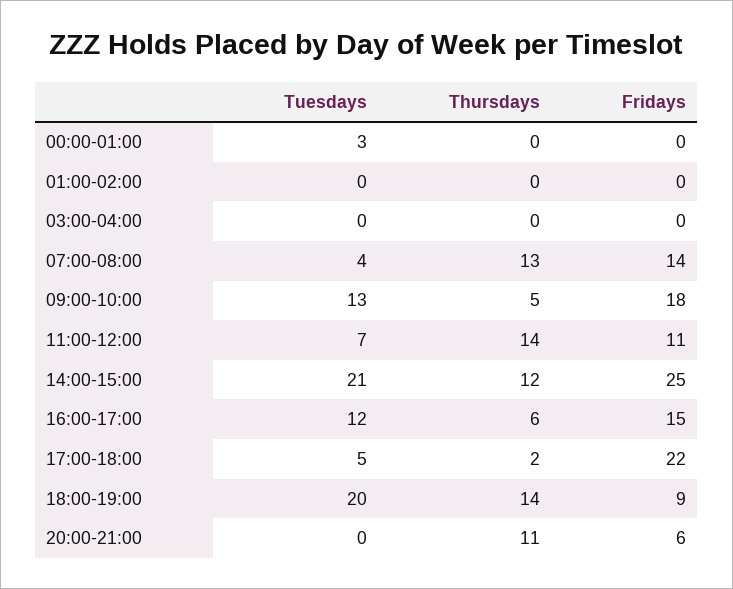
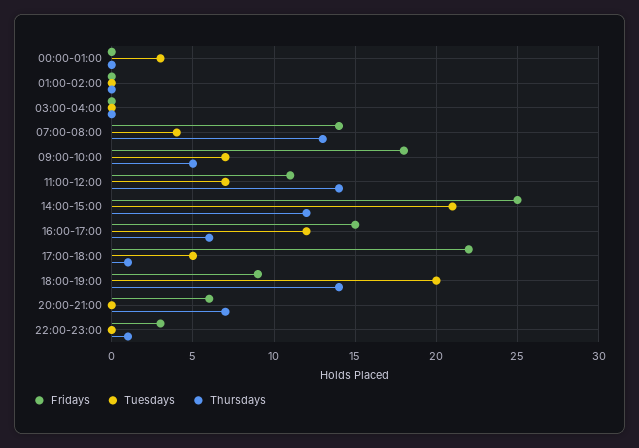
  {
    "Tuesdays": {
      "00:00-01:00": 3,
      "01:00-02:00": 0,
      "03:00-04:00": 0,
      "07:00-08:00": 4,
-     "09:00-10:00": 13,
+     "09:00-10:00": 7,
      "11:00-12:00": 7,
      "14:00-15:00": 21,
      "16:00-17:00": 12,
      "17:00-18:00": 5,
      "18:00-19:00": 20,
-     "20:00-21:00": 0
+     "20:00-21:00": 0,
+     "22:00-23:00": 0
    },
    "Thursdays": {
      "00:00-01:00": 0,
      "01:00-02:00": 0,
      "03:00-04:00": 0,
      "07:00-08:00": 13,
      "09:00-10:00": 5,
      "11:00-12:00": 14,
      "14:00-15:00": 12,
      "16:00-17:00": 6,
-     "17:00-18:00": 2,
+     "17:00-18:00": 1,
      "18:00-19:00": 14,
-     "20:00-21:00": 11
+     "20:00-21:00": 7,
+     "22:00-23:00": 1
    },
    "Fridays": {
      "00:00-01:00": 0,
      "01:00-02:00": 0,
      "03:00-04:00": 0,
      "07:00-08:00": 14,
      "09:00-10:00": 18,
      "11:00-12:00": 11,
      "14:00-15:00": 25,
      "16:00-17:00": 15,
      "17:00-18:00": 22,
      "18:00-19:00": 9,
-     "20:00-21:00": 6
+     "20:00-21:00": 6,
+     "22:00-23:00": 3
    }
  }

